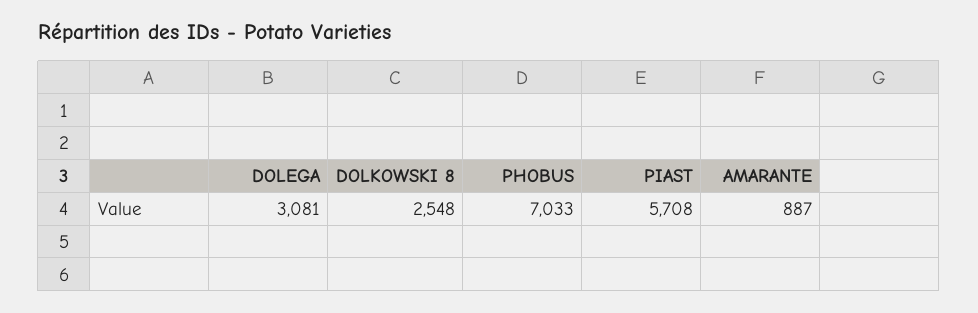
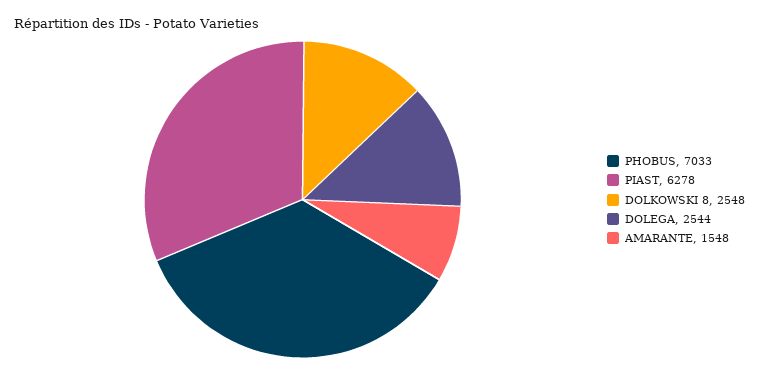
  {
-   "DOLEGA": 3081,
+   "DOLEGA": 2544,
    "DOLKOWSKI 8": 2548,
    "PHOBUS": 7033,
-   "PIAST": 5708,
+   "PIAST": 6278,
-   "AMARANTE": 887
+   "AMARANTE": 1548
  }

